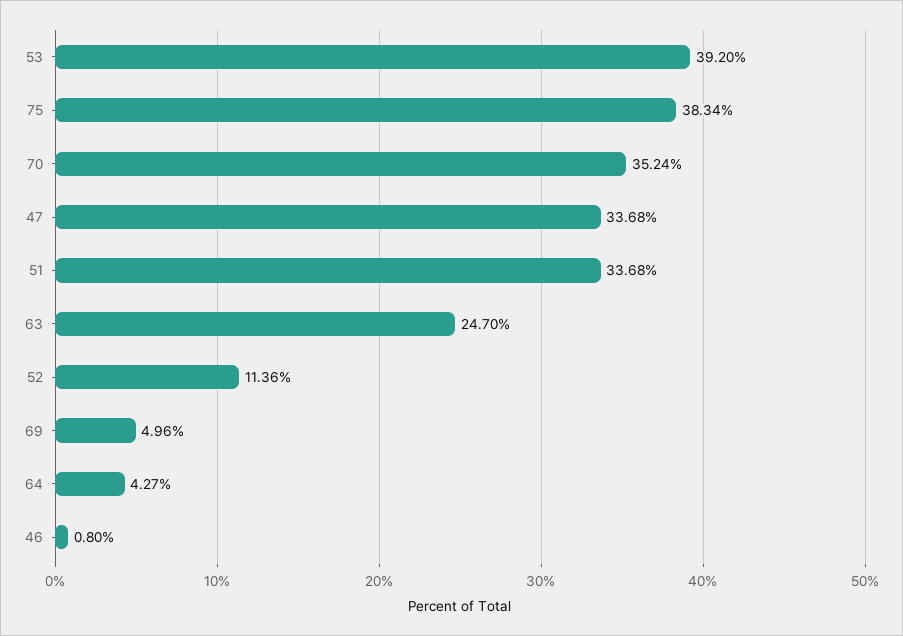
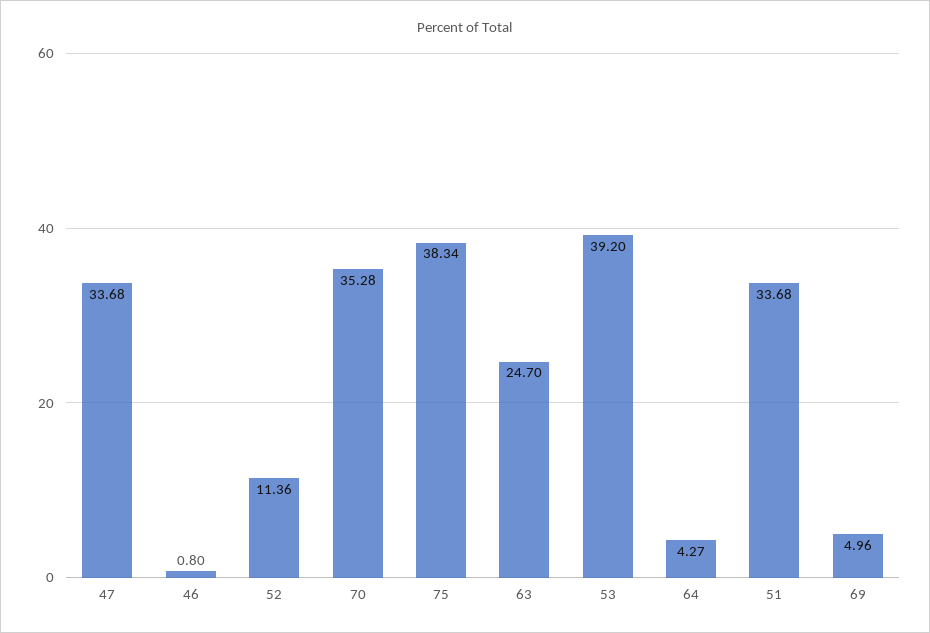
  {
    "53": 39.2,
    "75": 38.34,
-   "70": 35.24,
+   "70": 35.28,
    "47": 33.68,
    "51": 33.68,
    "63": 24.7,
    "52": 11.36,
    "69": 4.96,
    "64": 4.27,
    "46": 0.8
  }

